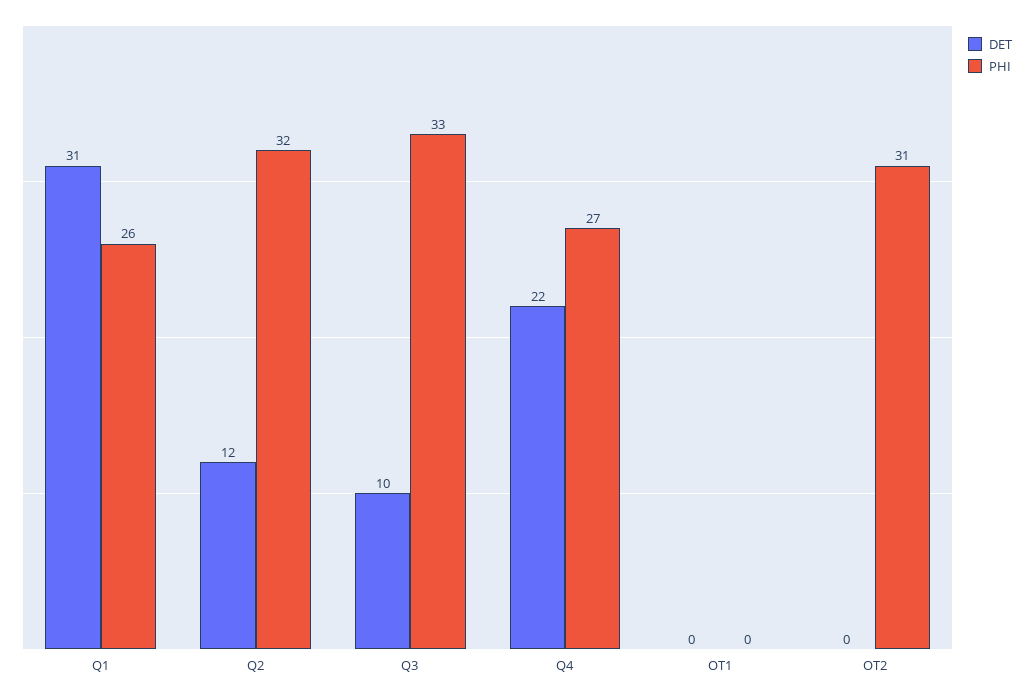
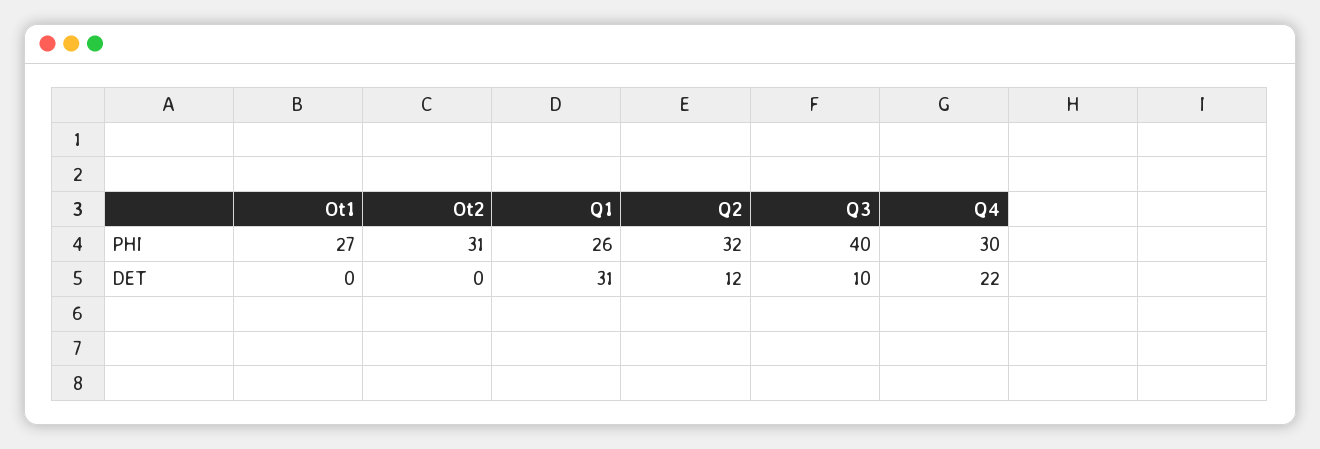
  {
    "DET": {
      "Q1": 31,
      "Q2": 12,
      "Q3": 10,
      "Q4": 22,
      "OT1": 0,
      "OT2": 0
    },
    "PHI": {
      "Q1": 26,
      "Q2": 32,
-     "Q3": 33,
+     "Q3": 40,
-     "Q4": 27,
+     "Q4": 30,
-     "OT1": 0,
+     "OT1": 27,
      "OT2": 31
    }
  }

